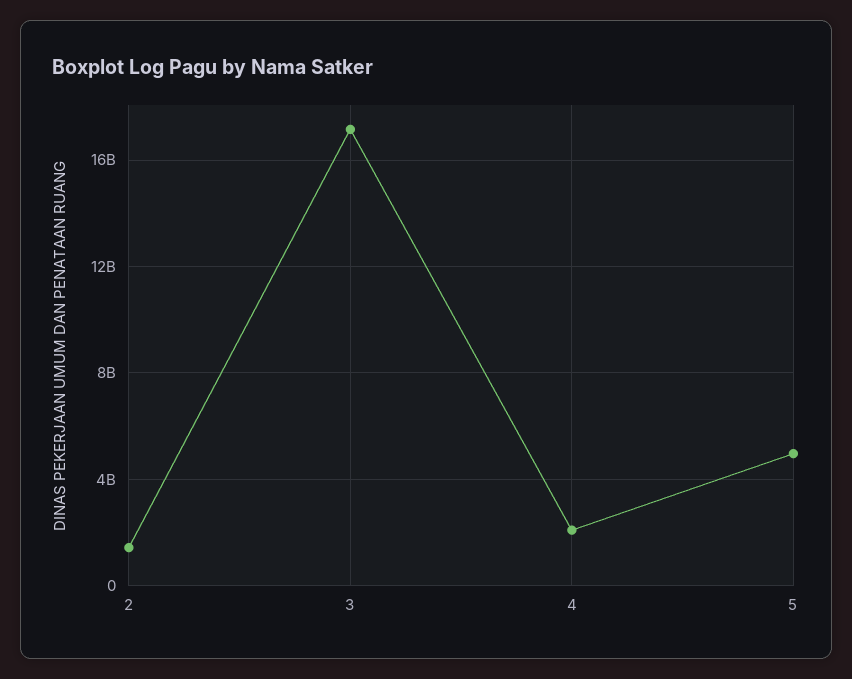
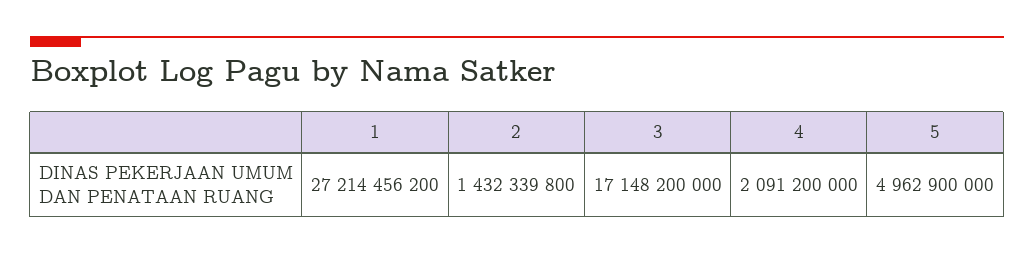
  {
    "2": 1432339800,
    "3": 17148200000,
    "4": 2091200000,
-   "5": 4962900000
+   "5": 4962900000,
+   "1": 27214456200
  }

